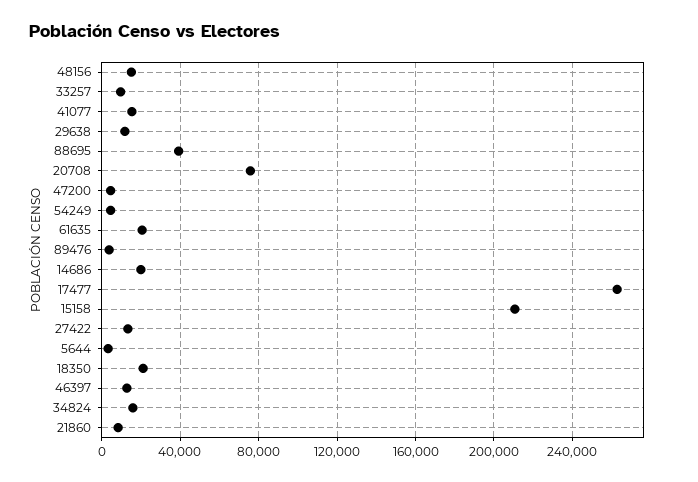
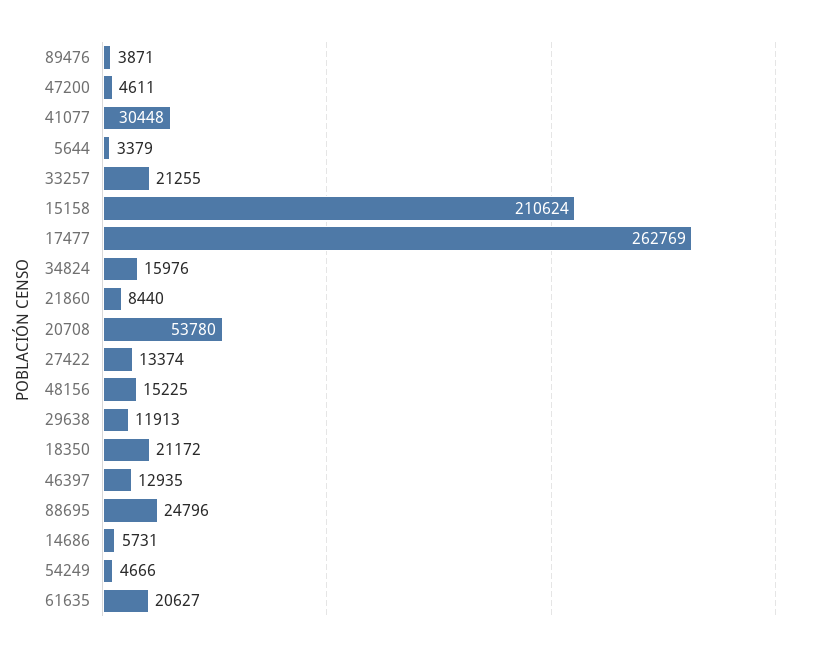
  {
    "48156": 15225,
-   "33257": 10000,
+   "33257": 21255,
-   "41077": 15000,
+   "41077": 30448,
    "29638": 11913,
-   "88695": 40000,
+   "88695": 24796,
-   "20708": 75000,
+   "20708": 53780,
    "47200": 4611,
    "54249": 4666,
    "61635": 20627,
    "89476": 3871,
-   "14686": 20000,
+   "14686": 5731,
    "17477": 262769,
    "15158": 210624,
    "27422": 13374,
    "5644": 3379,
    "18350": 21172,
    "46397": 12935,
    "34824": 15976,
    "21860": 8440
  }

